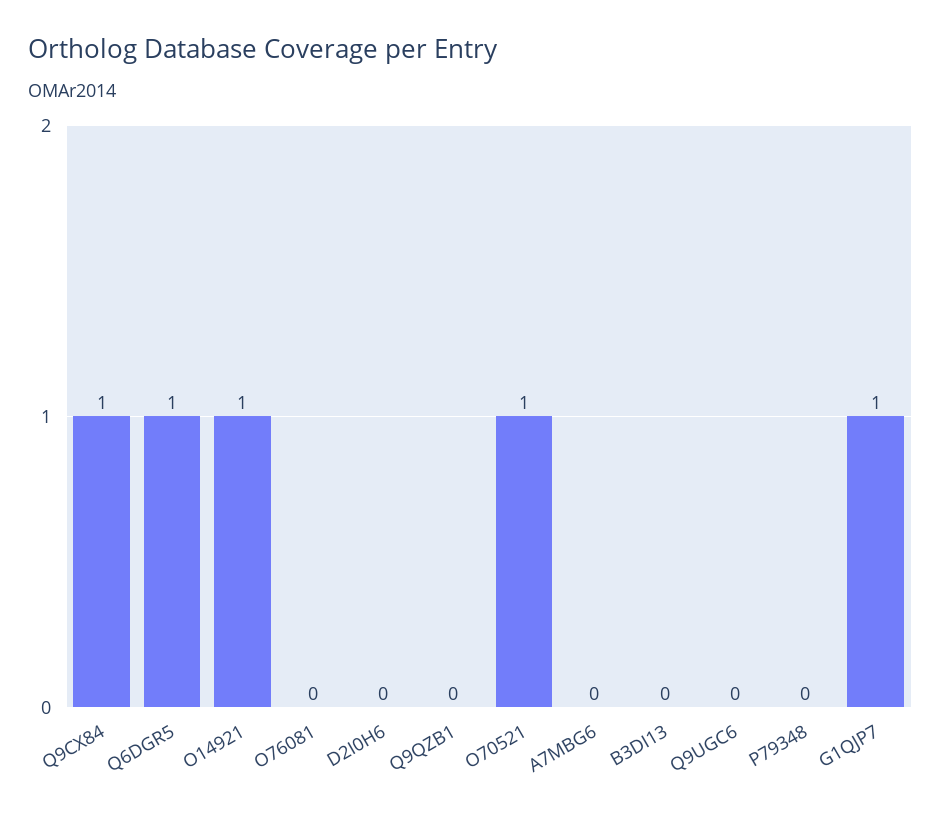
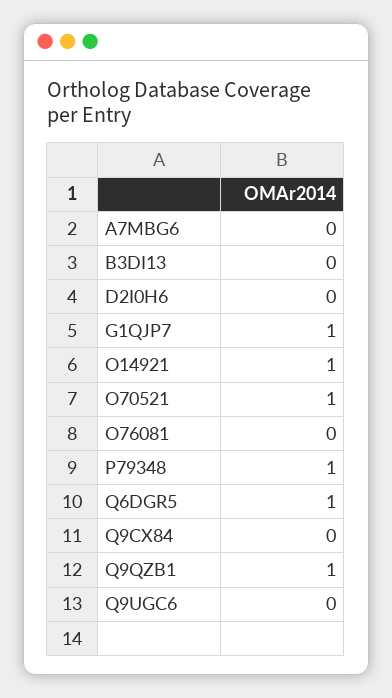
  {
-   "Q9CX84": 1,
+   "Q9CX84": 0,
    "Q6DGR5": 1,
    "O14921": 1,
    "O76081": 0,
    "D2I0H6": 0,
-   "Q9QZB1": 0,
+   "Q9QZB1": 1,
    "O70521": 1,
    "A7MBG6": 0,
    "B3DI13": 0,
    "Q9UGC6": 0,
-   "P79348": 0,
+   "P79348": 1,
    "G1QJP7": 1
  }

